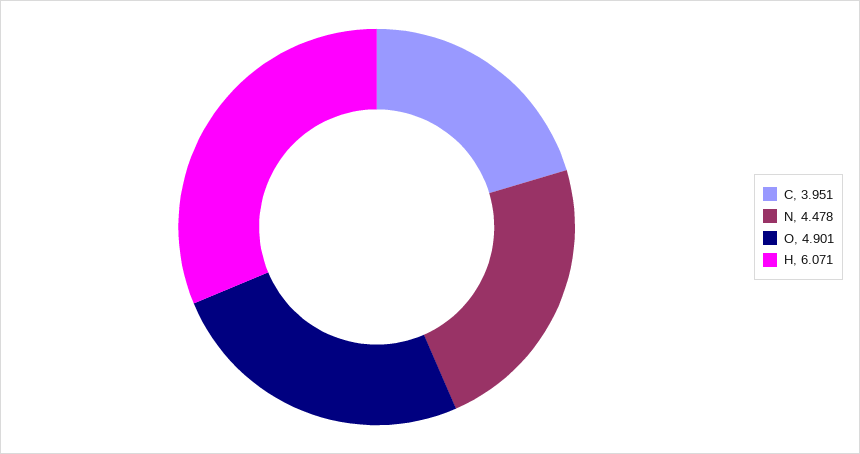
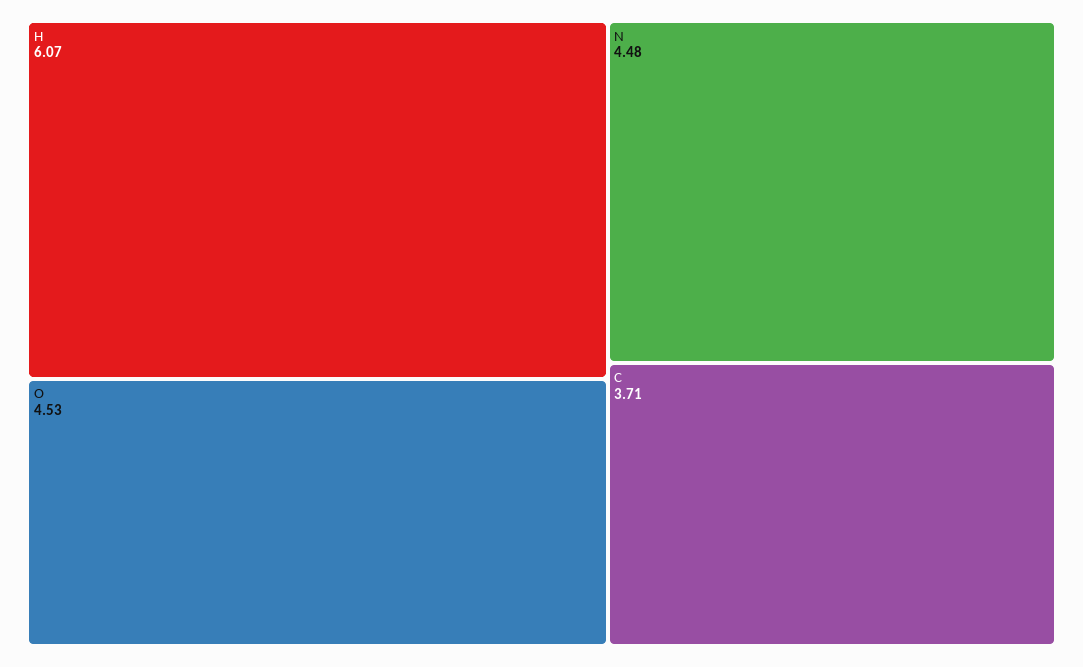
  {
-   "C": 3.951,
+   "C": 3.71,
    "N": 4.478,
-   "O": 4.901,
+   "O": 4.53,
    "H": 6.071
  }

